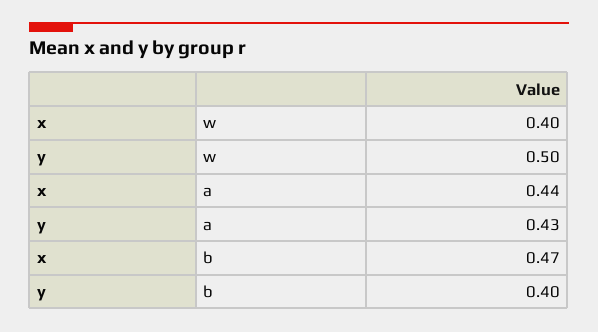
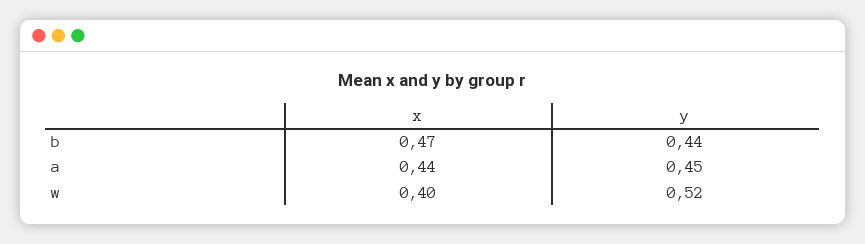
  {
    "x": {
      "w": 0.4,
      "a": 0.44,
      "b": 0.47
    },
    "y": {
-     "w": 0.5,
+     "w": 0.52,
-     "a": 0.43,
+     "a": 0.45,
-     "b": 0.4
+     "b": 0.44
    }
  }

